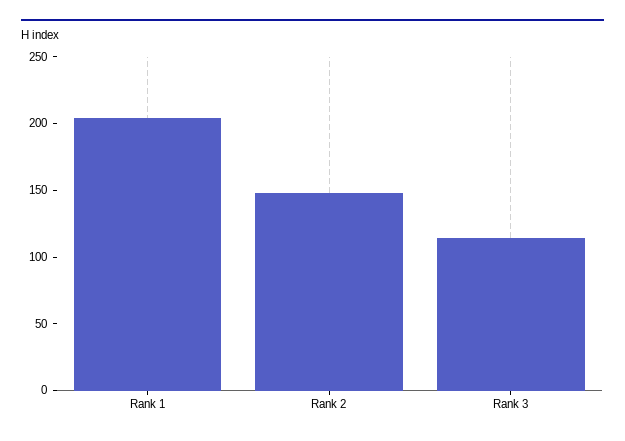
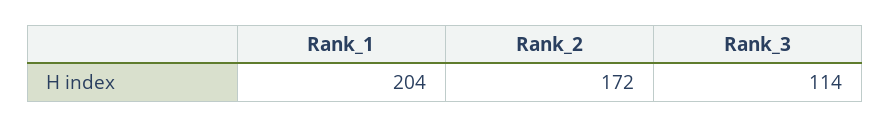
  {
    "Rank 1": 204,
-   "Rank 2": 150,
+   "Rank 2": 172,
    "Rank 3": 114
  }

